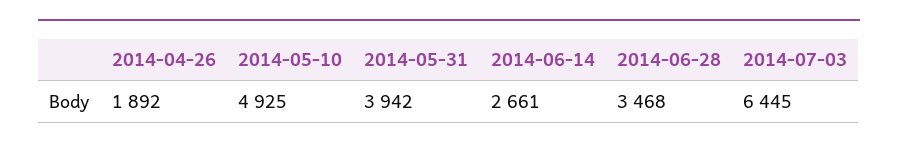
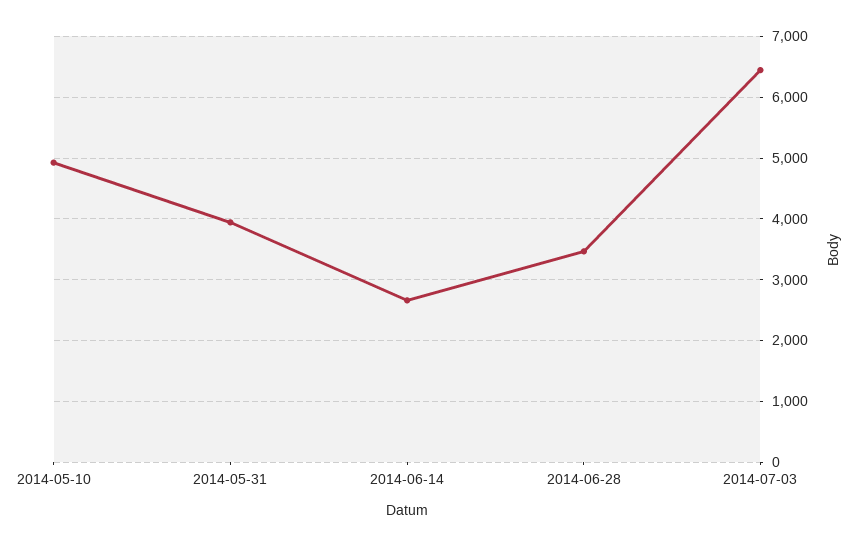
  {
-   "2014-04-26": 1892,
    "2014-05-10": 4925,
    "2014-05-31": 3942,
    "2014-06-14": 2661,
    "2014-06-28": 3468,
    "2014-07-03": 6445
  }

